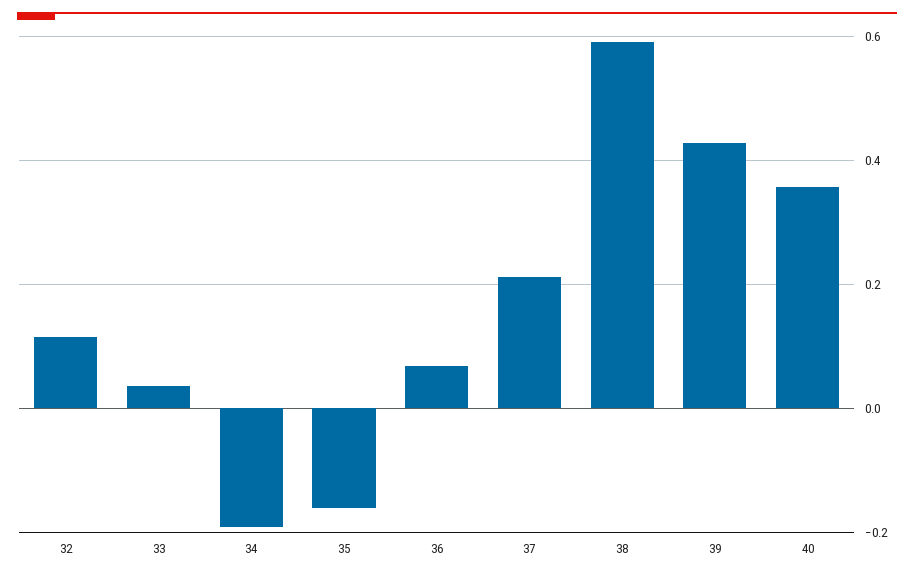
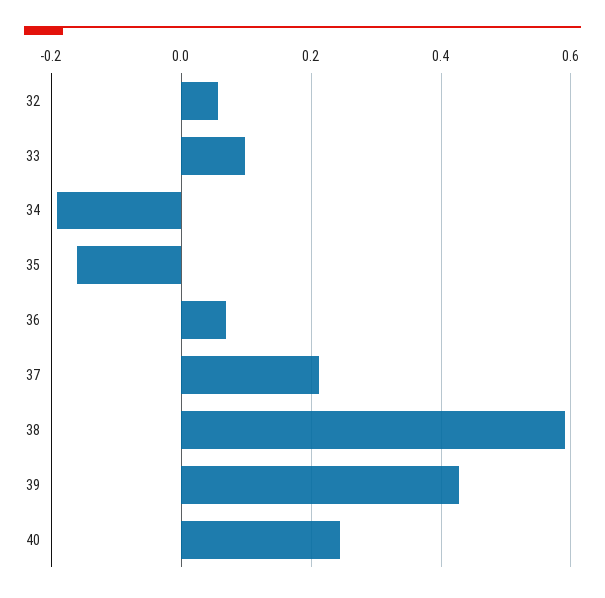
  {
-   "32": 0.12,
+   "32": 0.06,
-   "33": 0.04,
+   "33": 0.1,
    "34": -0.2,
    "35": -0.16,
    "36": 0.06,
    "37": 0.22,
    "38": 0.6,
    "39": 0.42,
-   "40": 0.36
+   "40": 0.24
  }

